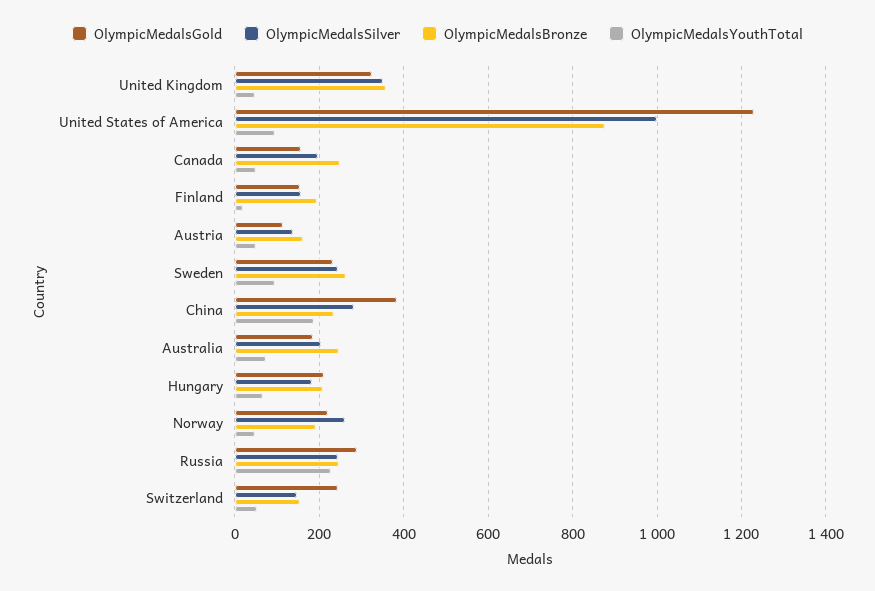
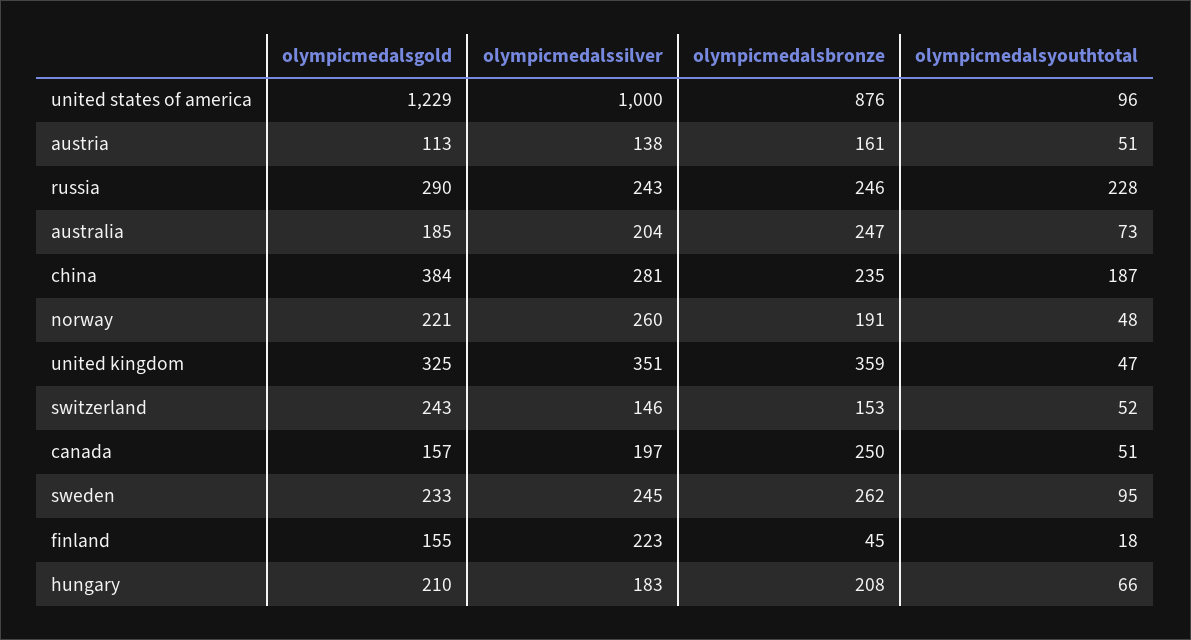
  {
    "OlympicMedalsGold": {
      "United Kingdom": 325,
      "United States of America": 1229,
      "Canada": 157,
      "Finland": 155,
      "Austria": 113,
      "Sweden": 233,
      "China": 384,
      "Australia": 185,
      "Hungary": 210,
      "Norway": 221,
      "Russia": 290,
      "Switzerland": 243
    },
    "OlympicMedalsSilver": {
      "United Kingdom": 351,
      "United States of America": 1000,
      "Canada": 197,
-     "Finland": 160,
+     "Finland": 223,
      "Austria": 138,
      "Sweden": 245,
      "China": 281,
      "Australia": 204,
      "Hungary": 183,
      "Norway": 260,
      "Russia": 243,
      "Switzerland": 146
    },
    "OlympicMedalsBronze": {
      "United Kingdom": 359,
      "United States of America": 876,
      "Canada": 250,
-     "Finland": 200,
+     "Finland": 45,
      "Austria": 161,
      "Sweden": 262,
      "China": 235,
      "Australia": 247,
      "Hungary": 208,
      "Norway": 191,
      "Russia": 246,
      "Switzerland": 153
    },
    "OlympicMedalsYouthTotal": {
      "United Kingdom": 47,
      "United States of America": 96,
      "Canada": 51,
      "Finland": 18,
      "Austria": 51,
      "Sweden": 95,
      "China": 187,
      "Australia": 73,
      "Hungary": 66,
      "Norway": 48,
      "Russia": 228,
      "Switzerland": 52
    }
  }

